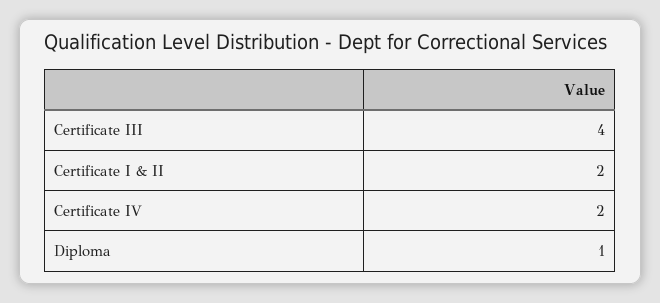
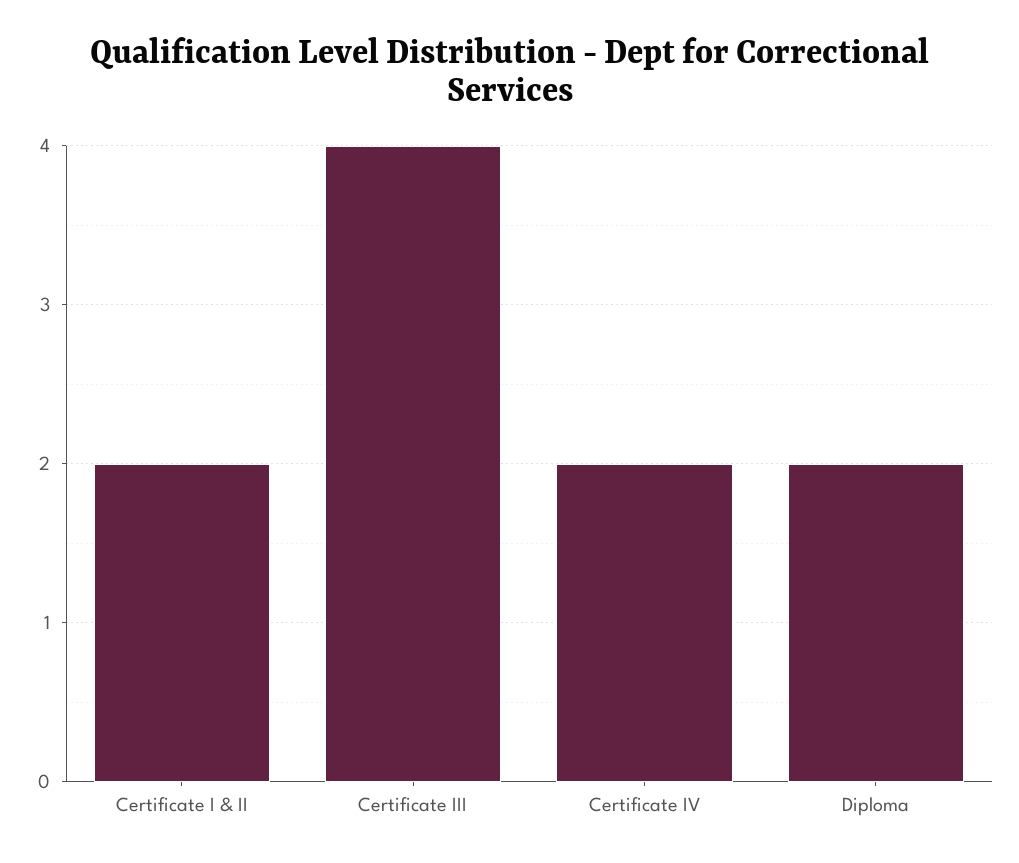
  {
    "Certificate III": 4,
    "Certificate I & II": 2,
    "Certificate IV": 2,
-   "Diploma": 1
+   "Diploma": 2
  }

